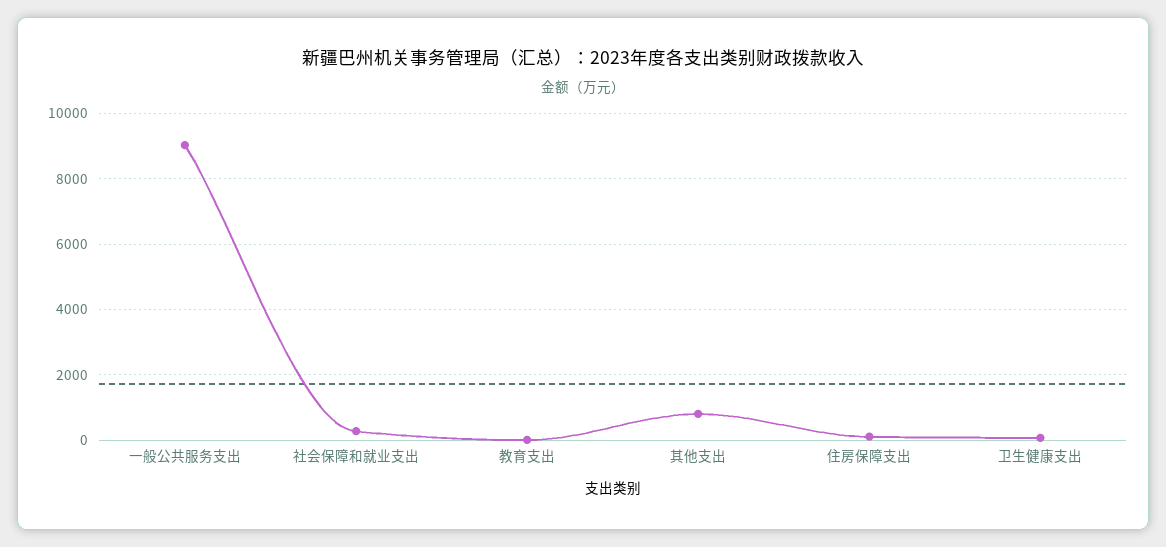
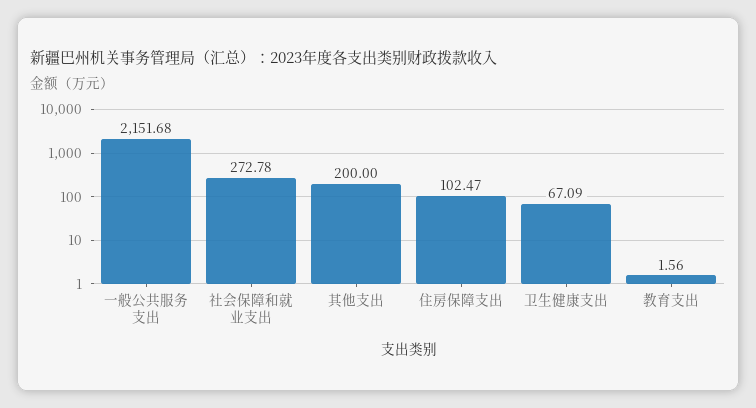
  {
-   "一般公共服务支出": 9000,
+   "一般公共服务支出": 2151.68,
    "社会保障和就业支出": 272.78,
    "教育支出": 1.56,
-   "其他支出": 800,
+   "其他支出": 200,
    "住房保障支出": 102.47,
    "卫生健康支出": 67.09
  }

